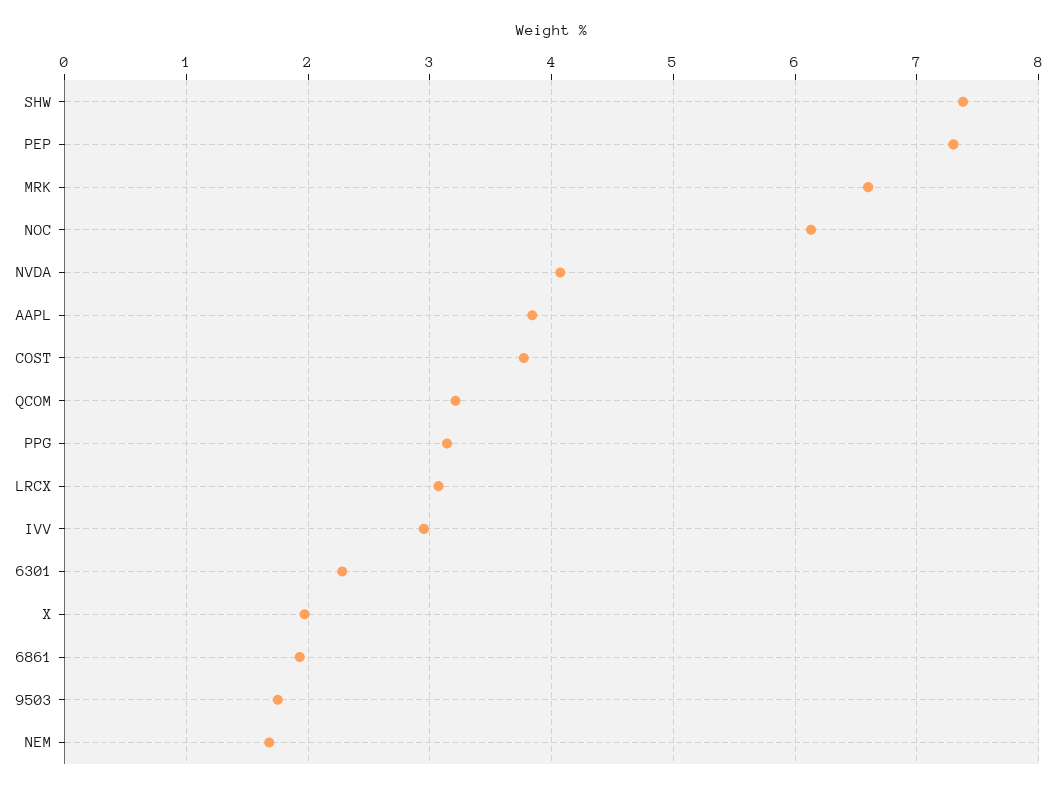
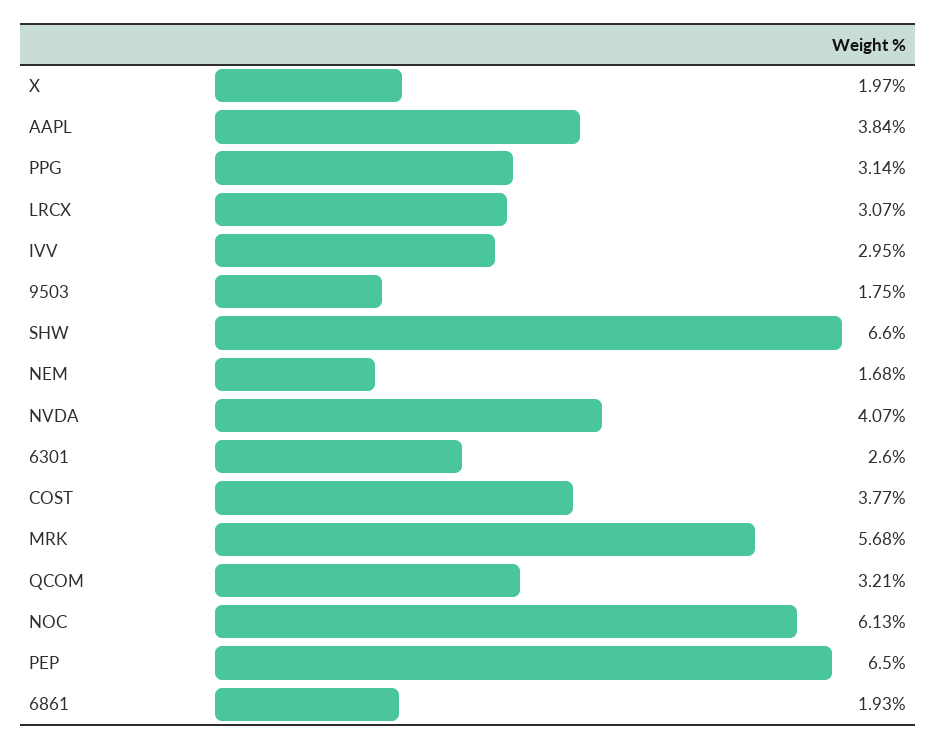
  {
-   "SHW": 7.4,
+   "SHW": 6.6,
-   "PEP": 7.3,
+   "PEP": 6.5,
-   "MRK": 6.6,
+   "MRK": 5.68,
    "NOC": 6.13,
    "NVDA": 4.07,
    "AAPL": 3.84,
    "COST": 3.77,
    "QCOM": 3.21,
    "PPG": 3.14,
    "LRCX": 3.07,
    "IVV": 2.95,
-   "6301": 2.3,
+   "6301": 2.6,
    "X": 1.97,
    "6861": 1.93,
    "9503": 1.75,
    "NEM": 1.68
  }

